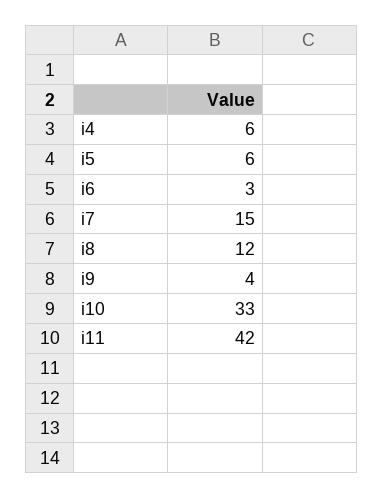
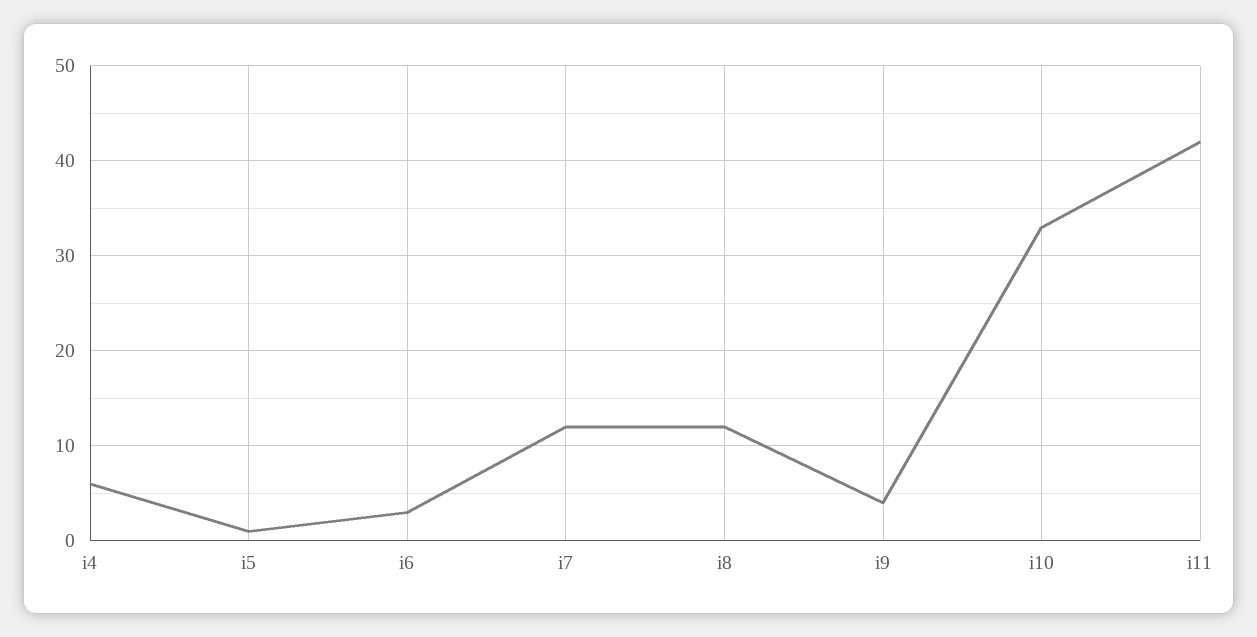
  {
    "i4": 6,
-   "i5": 6,
+   "i5": 1,
    "i6": 3,
-   "i7": 15,
+   "i7": 12,
    "i8": 12,
    "i9": 4,
    "i10": 33,
    "i11": 42
  }

